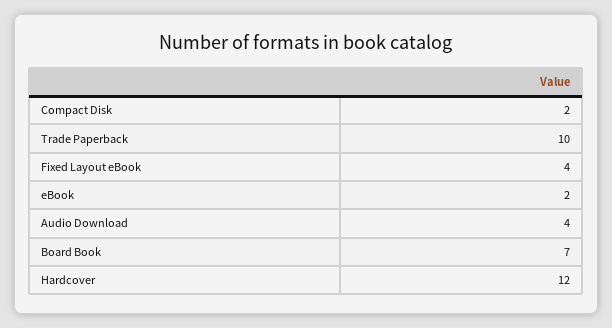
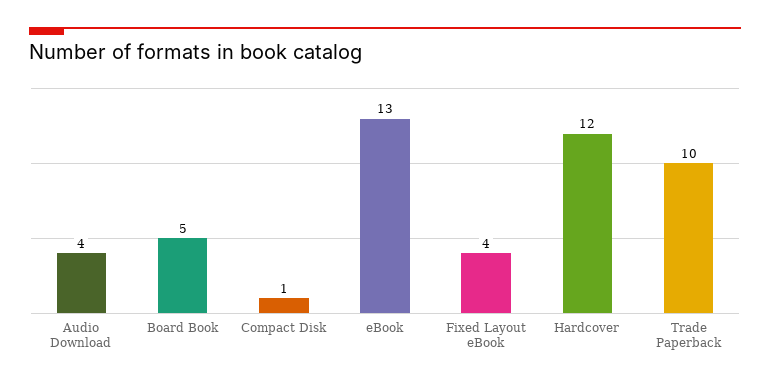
  {
-   "Compact Disk": 2,
+   "Compact Disk": 1,
    "Trade Paperback": 10,
    "Fixed Layout eBook": 4,
-   "eBook": 2,
+   "eBook": 13,
    "Audio Download": 4,
-   "Board Book": 7,
+   "Board Book": 5,
    "Hardcover": 12
  }

